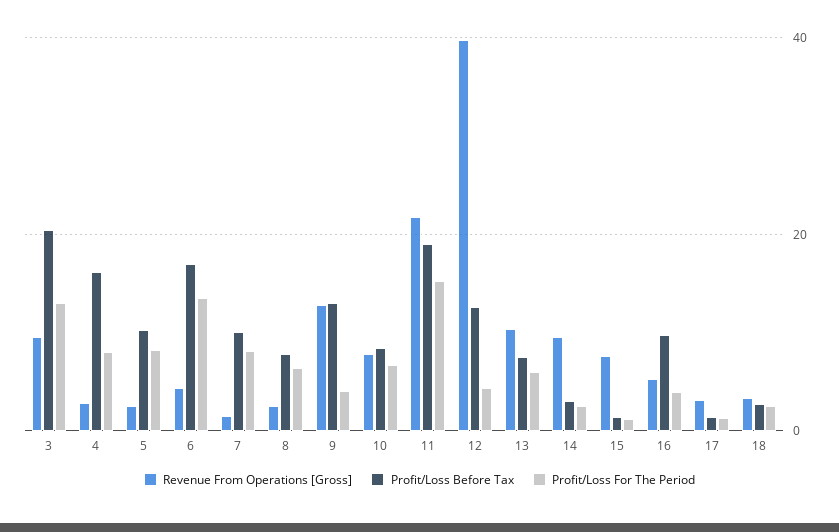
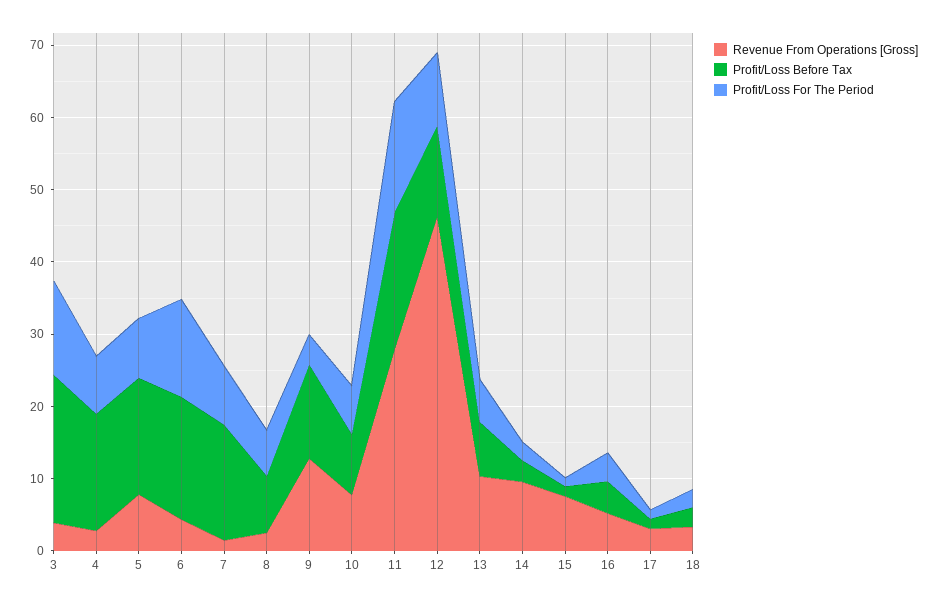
  {
    "Revenue From Operations [Gross]": {
-     "3": 10,
+     "3": 4,
      "4": 2,
-     "5": 2,
+     "5": 8,
      "6": 4,
      "7": 2,
      "8": 2,
      "9": 12,
      "10": 8,
-     "11": 22,
+     "11": 28,
-     "12": 40,
+     "12": 46,
      "13": 10,
      "14": 10,
      "15": 8,
      "16": 6,
      "17": 4,
      "18": 4
    },
    "Profit/Loss Before Tax": {
      "3": 20,
      "4": 16,
-     "5": 10,
+     "5": 16,
      "6": 16,
-     "7": 10,
+     "7": 16,
      "8": 8,
      "9": 14,
      "10": 8,
      "11": 20,
      "12": 12,
      "13": 8,
      "14": 4,
      "15": 2,
-     "16": 10,
+     "16": 4,
      "17": 2,
      "18": 2
    },
    "Profit/Loss For The Period": {
      "3": 12,
      "4": 8,
      "5": 8,
      "6": 14,
      "7": 8,
      "8": 6,
      "9": 4,
      "10": 6,
      "11": 16,
-     "12": 4,
+     "12": 10,
      "13": 6,
      "14": 2,
      "15": 2,
      "16": 4,
      "17": 2,
      "18": 2
    }
  }

